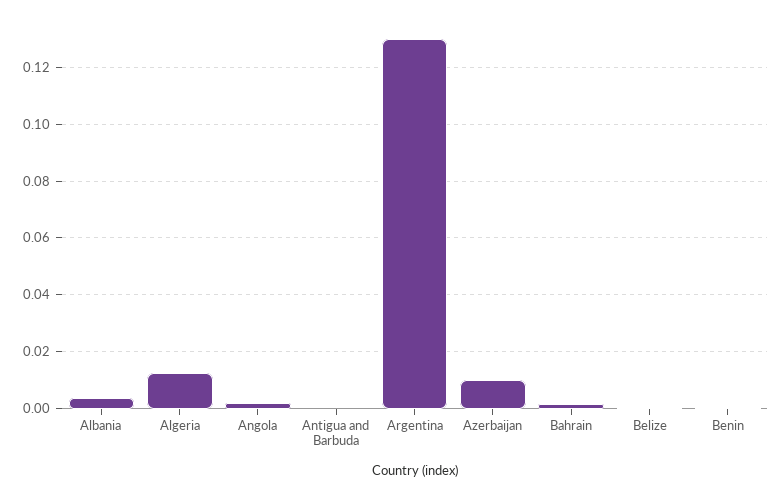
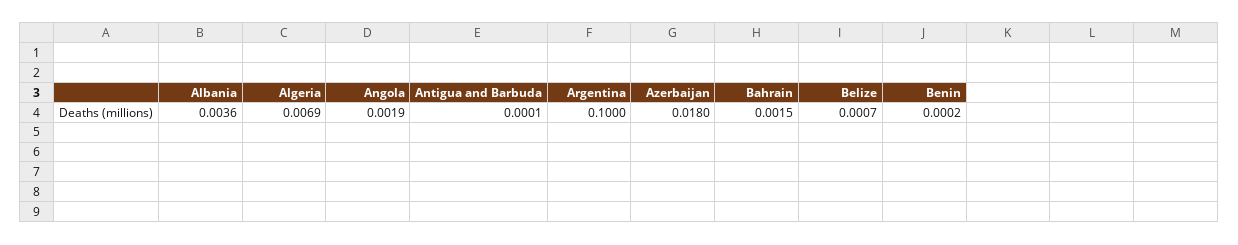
  {
    "Albania": 0.0036,
-   "Algeria": 0.0125,
+   "Algeria": 0.0069,
    "Angola": 0.0019,
    "Antigua and Barbuda": 0.0001,
-   "Argentina": 0.13,
+   "Argentina": 0.1,
-   "Azerbaijan": 0.01,
+   "Azerbaijan": 0.018,
    "Bahrain": 0.0015,
    "Belize": 0.0007,
    "Benin": 0.0002
  }

